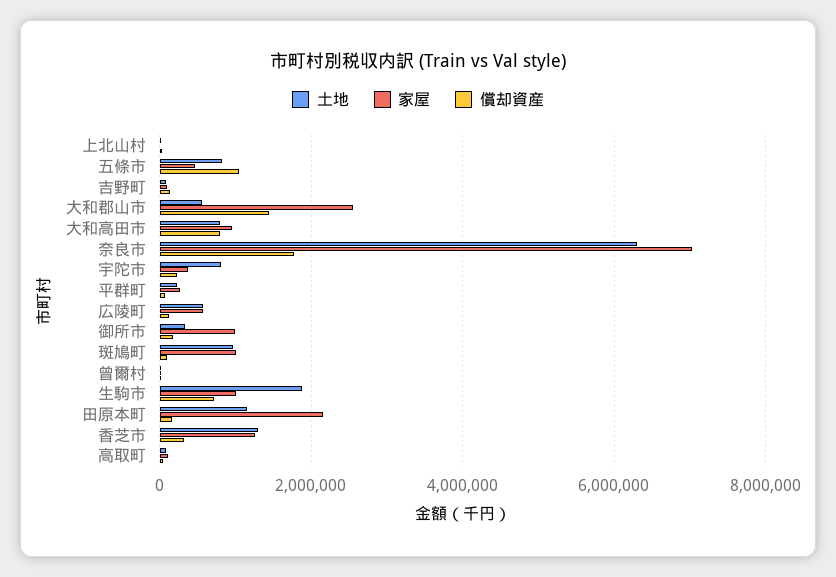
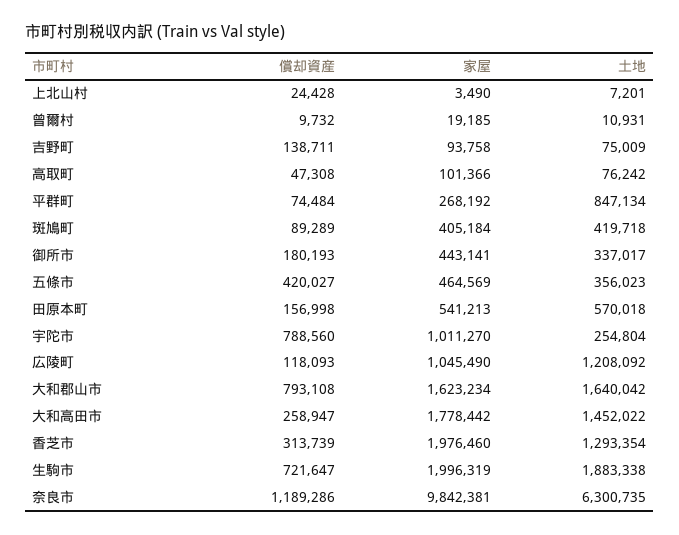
  {
    "土地": {
      "上北山村": 7201,
-     "五條市": 800000,
+     "五條市": 356023,
      "吉野町": 75009,
-     "大和郡山市": 600000,
+     "大和郡山市": 1640042,
-     "大和高田市": 800000,
+     "大和高田市": 1452022,
      "奈良市": 6300735,
-     "宇陀市": 800000,
+     "宇陀市": 254804,
-     "平群町": 200000,
+     "平群町": 847134,
-     "広陵町": 600000,
+     "広陵町": 1208092,
      "御所市": 337017,
-     "斑鳩町": 1000000,
+     "斑鳩町": 419718,
      "曾爾村": 10931,
      "生駒市": 1883338,
-     "田原本町": 1200000,
+     "田原本町": 570018,
      "香芝市": 1293354,
      "高取町": 76242
    },
    "家屋": {
      "上北山村": 3490,
      "五條市": 464569,
      "吉野町": 93758,
-     "大和郡山市": 2600000,
+     "大和郡山市": 1623234,
-     "大和高田市": 1000000,
+     "大和高田市": 1778442,
-     "奈良市": 7000000,
+     "奈良市": 9842381,
-     "宇陀市": 400000,
+     "宇陀市": 1011270,
      "平群町": 268192,
-     "広陵町": 600000,
+     "広陵町": 1045490,
-     "御所市": 1000000,
+     "御所市": 443141,
-     "斑鳩町": 1000000,
+     "斑鳩町": 405184,
      "曾爾村": 19185,
-     "生駒市": 1000000,
+     "生駒市": 1996319,
-     "田原本町": 2200000,
+     "田原本町": 541213,
-     "香芝市": 1200000,
+     "香芝市": 1976460,
      "高取町": 101366
    },
    "償却資産": {
      "上北山村": 24428,
-     "五條市": 1000000,
+     "五條市": 420027,
      "吉野町": 138711,
-     "大和郡山市": 1400000,
+     "大和郡山市": 793108,
-     "大和高田市": 800000,
+     "大和高田市": 258947,
-     "奈良市": 1800000,
+     "奈良市": 1189286,
-     "宇陀市": 200000,
+     "宇陀市": 788560,
      "平群町": 74484,
      "広陵町": 118093,
      "御所市": 180193,
      "斑鳩町": 89289,
      "曾爾村": 9732,
      "生駒市": 721647,
      "田原本町": 156998,
      "香芝市": 313739,
      "高取町": 47308
    }
  }

